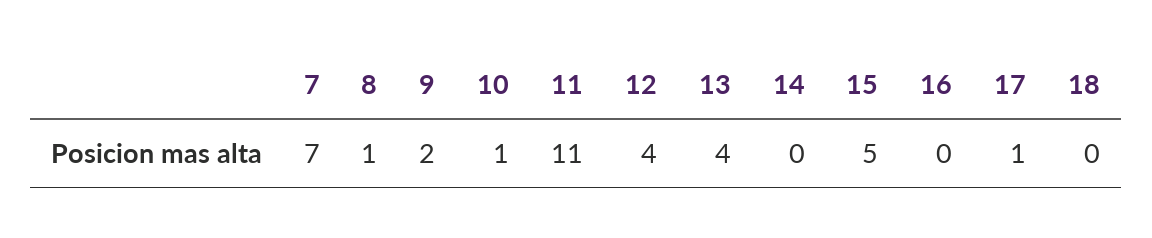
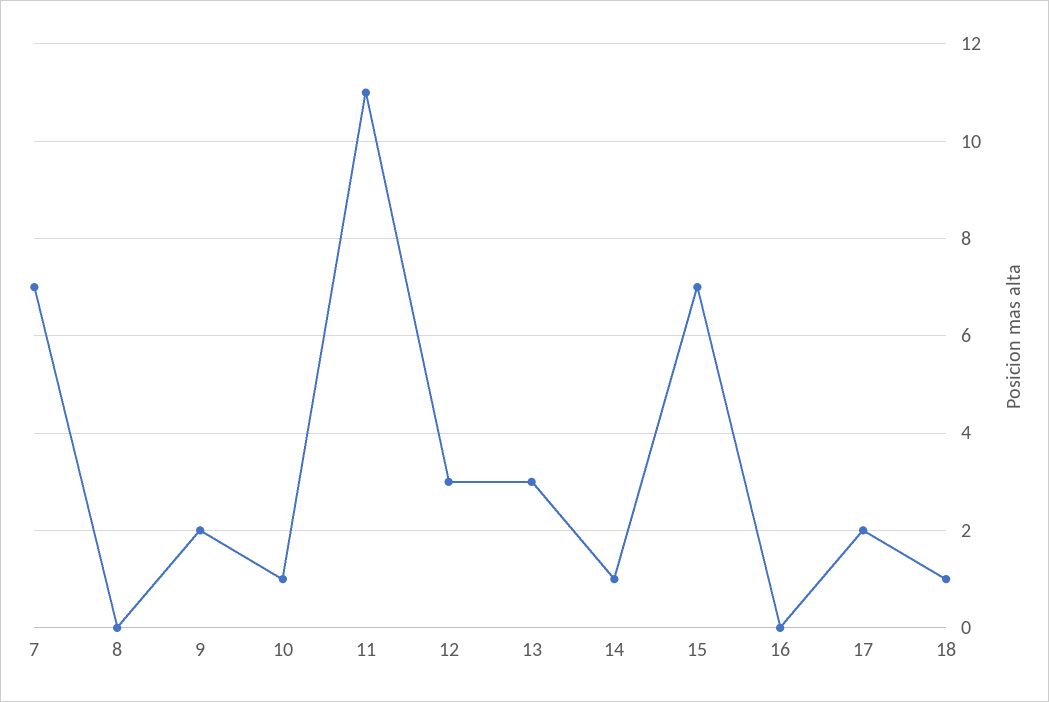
  {
    "7": 7,
-   "8": 1,
+   "8": 0,
    "9": 2,
    "10": 1,
    "11": 11,
-   "12": 4,
+   "12": 3,
-   "13": 4,
+   "13": 3,
-   "14": 0,
+   "14": 1,
-   "15": 5,
+   "15": 7,
    "16": 0,
-   "17": 1,
+   "17": 2,
-   "18": 0
+   "18": 1
  }

